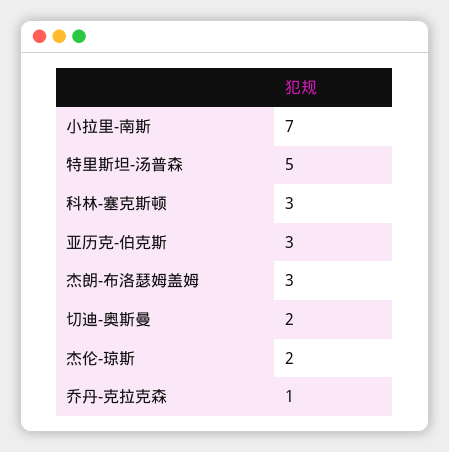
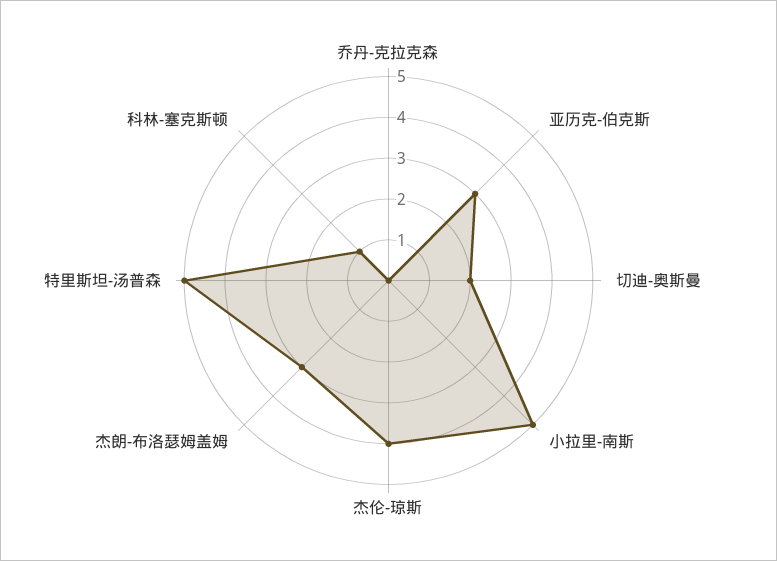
  {
-   "小拉里-南斯": 7,
+   "小拉里-南斯": 5,
    "特里斯坦-汤普森": 5,
-   "科林-塞克斯顿": 3,
+   "科林-塞克斯顿": 1,
    "亚历克-伯克斯": 3,
    "杰朗-布洛瑟姆盖姆": 3,
    "切迪-奥斯曼": 2,
-   "杰伦-琼斯": 2,
+   "杰伦-琼斯": 4,
-   "乔丹-克拉克森": 1
+   "乔丹-克拉克森": 0
  }

